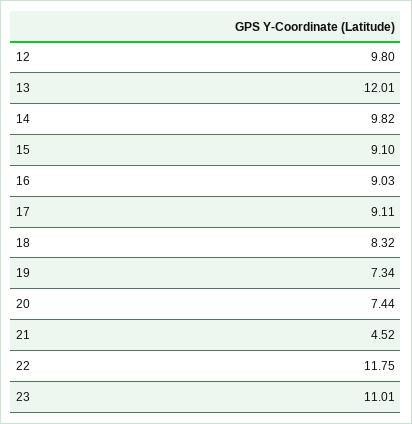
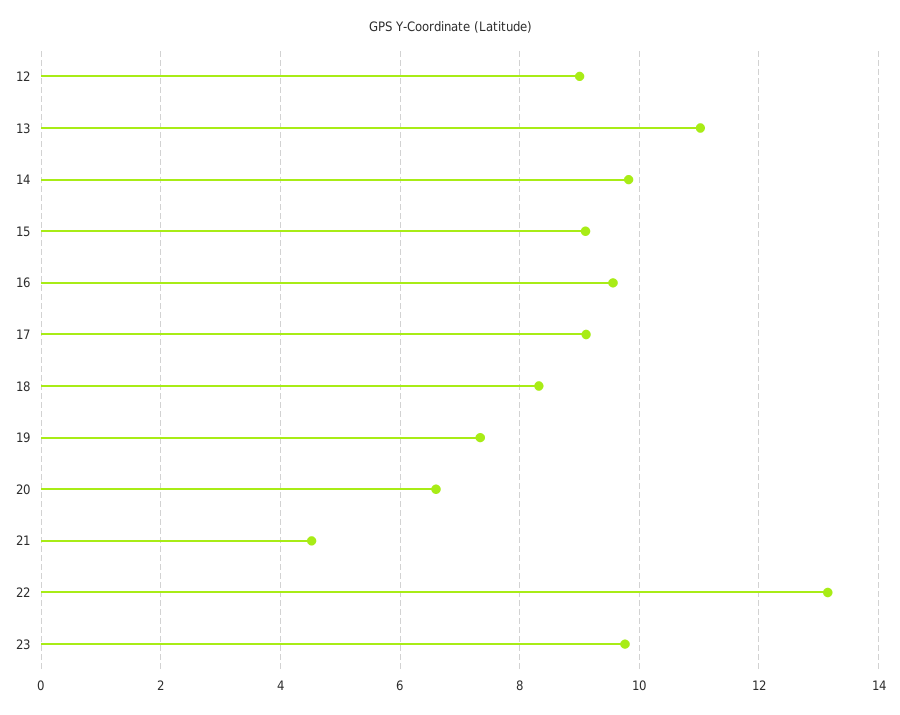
  {
-   "12": 9.8,
+   "12": 9,
-   "13": 12.01,
+   "13": 11,
    "14": 9.82,
    "15": 9.1,
-   "16": 9.03,
+   "16": 9.6,
    "17": 9.11,
    "18": 8.32,
    "19": 7.34,
-   "20": 7.44,
+   "20": 6.6,
    "21": 4.52,
-   "22": 11.75,
+   "22": 13.2,
-   "23": 11.01
+   "23": 9.8
  }

